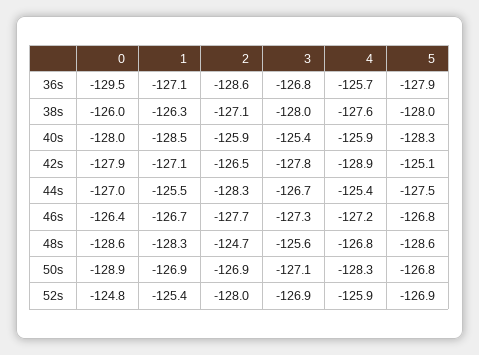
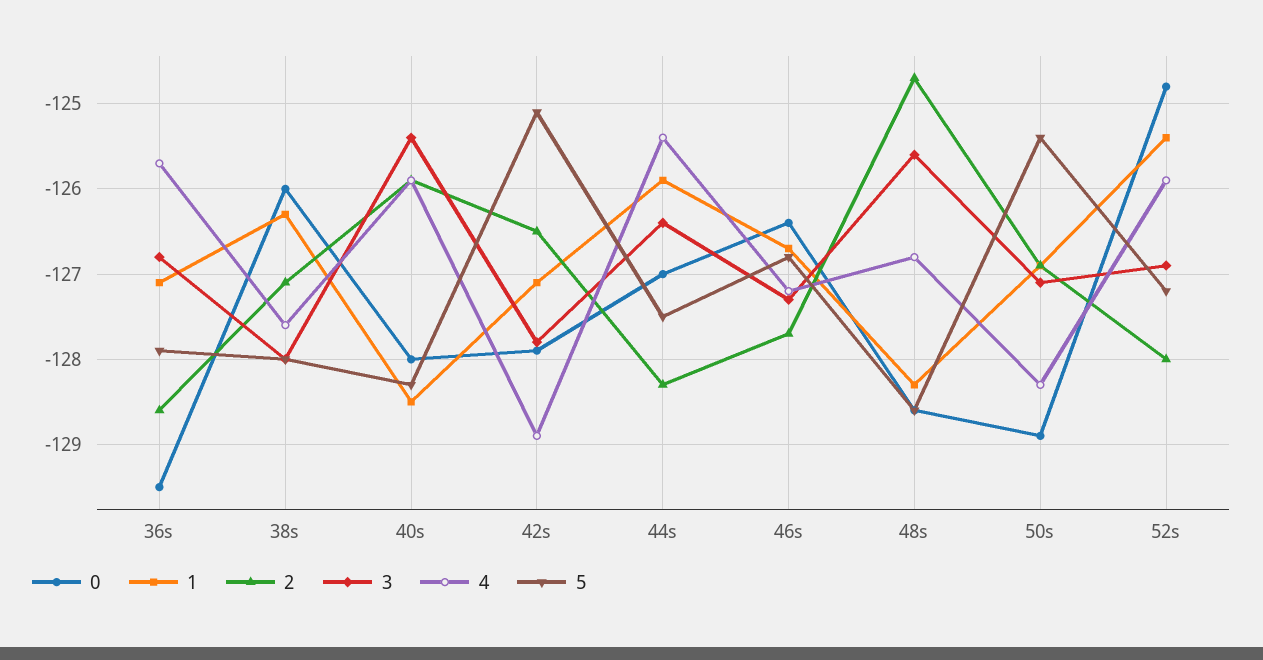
  {
    "0": {
      "36s": -129.5,
      "38s": -126,
      "40s": -128,
      "42s": -127.9,
      "44s": -127,
      "46s": -126.4,
      "48s": -128.6,
      "50s": -128.9,
      "52s": -124.8
    },
    "1": {
      "36s": -127.1,
      "38s": -126.3,
      "40s": -128.5,
      "42s": -127.1,
-     "44s": -125.5,
+     "44s": -125.9,
      "46s": -126.7,
      "48s": -128.3,
      "50s": -126.9,
      "52s": -125.4
    },
    "2": {
      "36s": -128.6,
      "38s": -127.1,
      "40s": -125.9,
      "42s": -126.5,
      "44s": -128.3,
      "46s": -127.7,
      "48s": -124.7,
      "50s": -126.9,
      "52s": -128
    },
    "3": {
      "36s": -126.8,
      "38s": -128,
      "40s": -125.4,
      "42s": -127.8,
-     "44s": -126.7,
+     "44s": -126.4,
      "46s": -127.3,
      "48s": -125.6,
      "50s": -127.1,
      "52s": -126.9
    },
    "4": {
      "36s": -125.7,
      "38s": -127.6,
      "40s": -125.9,
      "42s": -128.9,
      "44s": -125.4,
      "46s": -127.2,
      "48s": -126.8,
      "50s": -128.3,
      "52s": -125.9
    },
    "5": {
      "36s": -127.9,
      "38s": -128,
      "40s": -128.3,
      "42s": -125.1,
      "44s": -127.5,
      "46s": -126.8,
      "48s": -128.6,
-     "50s": -126.8,
+     "50s": -125.4,
-     "52s": -126.9
+     "52s": -127.2
    }
  }

